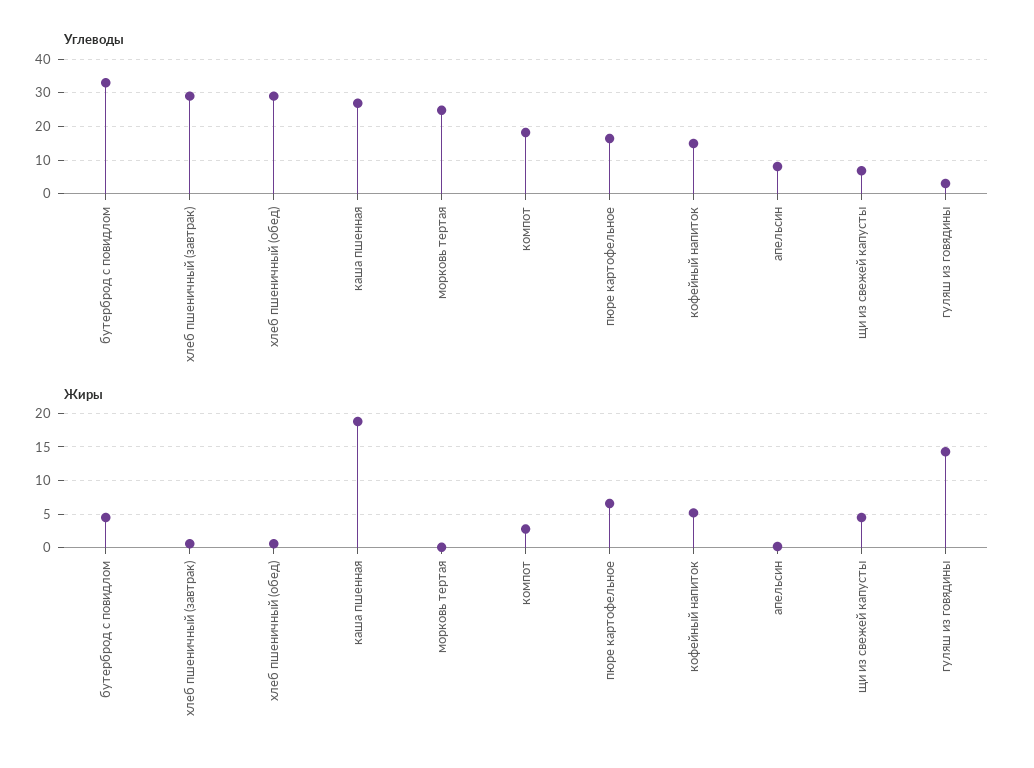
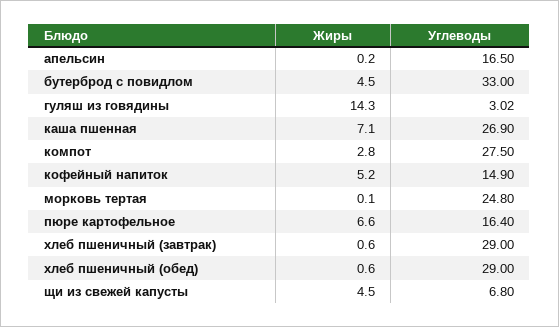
  {
    "Углеводы": {
      "бутерброд с повидлом": 33,
      "хлеб пшеничный (завтрак)": 29,
      "хлеб пшеничный (обед)": 29,
      "каша пшенная": 26.9,
      "морковь тертая": 24.8,
-     "компот": 18,
+     "компот": 27.5,
      "пюре картофельное": 16.4,
      "кофейный напиток": 14.9,
-     "апельсин": 8,
+     "апельсин": 16.5,
      "щи из свежей капусты": 6.8,
      "гуляш из говядины": 3.02
    },
    "Жиры": {
      "бутерброд с повидлом": 4.5,
      "хлеб пшеничный (завтрак)": 0.6,
      "хлеб пшеничный (обед)": 0.6,
-     "каша пшенная": 19,
+     "каша пшенная": 7.1,
      "морковь тертая": 0.1,
      "компот": 2.8,
      "пюре картофельное": 6.6,
      "кофейный напиток": 5.2,
      "апельсин": 0.2,
      "щи из свежей капусты": 4.5,
      "гуляш из говядины": 14.3
    }
  }

